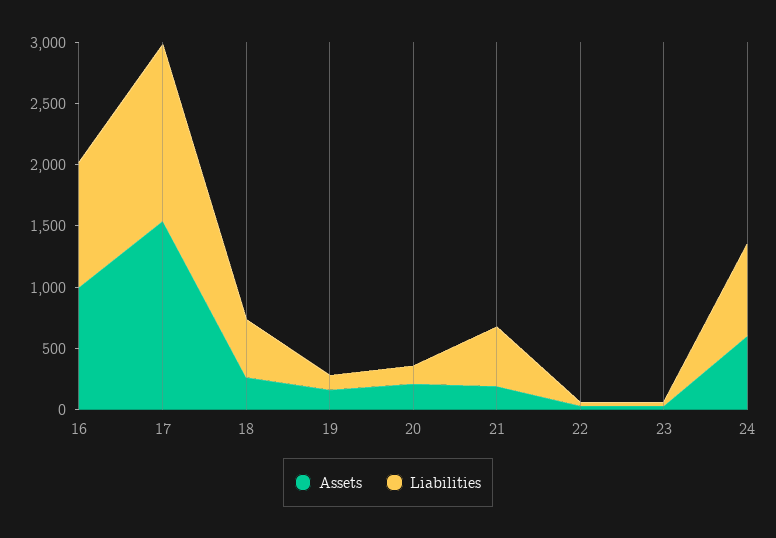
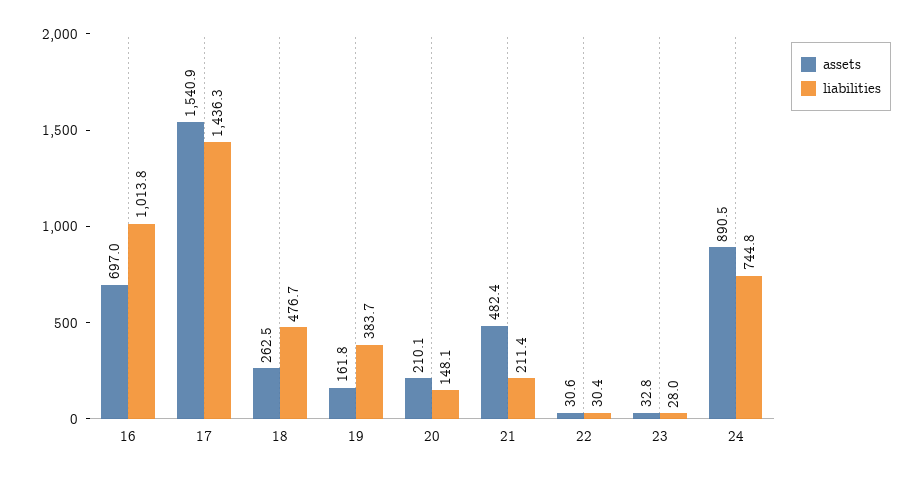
  {
    "Assets": {
-     "16": 1000,
+     "16": 697,
      "17": 1540.9,
      "18": 262.5,
      "19": 161.8,
      "20": 210.1,
-     "21": 200,
+     "21": 482.4,
      "22": 30.6,
      "23": 32.8,
-     "24": 600
+     "24": 890.5
    },
    "Liabilities": {
      "16": 1013.8,
      "17": 1436.3,
      "18": 476.7,
-     "19": 100,
+     "19": 383.7,
      "20": 148.1,
-     "21": 500,
+     "21": 211.4,
      "22": 30.4,
      "23": 28,
      "24": 744.8
    }
  }

